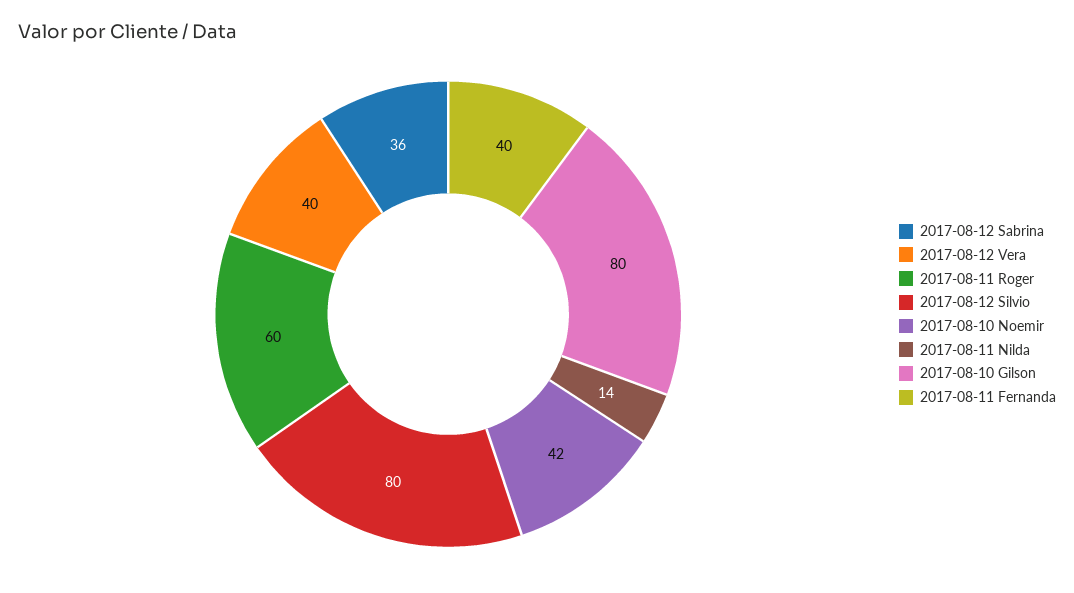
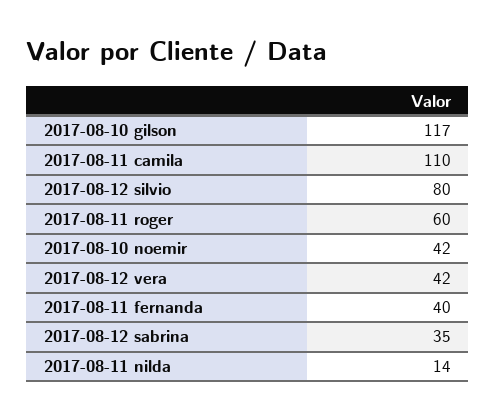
  {
-   "2017-08-12 Sabrina": 36,
+   "2017-08-12 Sabrina": 35,
-   "2017-08-12 Vera": 40,
+   "2017-08-12 Vera": 42,
    "2017-08-11 Roger": 60,
    "2017-08-12 Silvio": 80,
    "2017-08-10 Noemir": 42,
    "2017-08-11 Nilda": 14,
-   "2017-08-10 Gilson": 80,
+   "2017-08-10 Gilson": 117,
-   "2017-08-11 Fernanda": 40
+   "2017-08-11 Fernanda": 40,
+   "2017-08-11 camila": 110
  }

